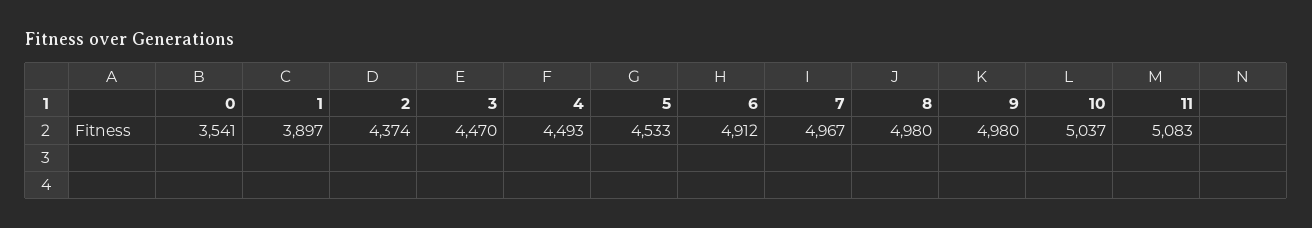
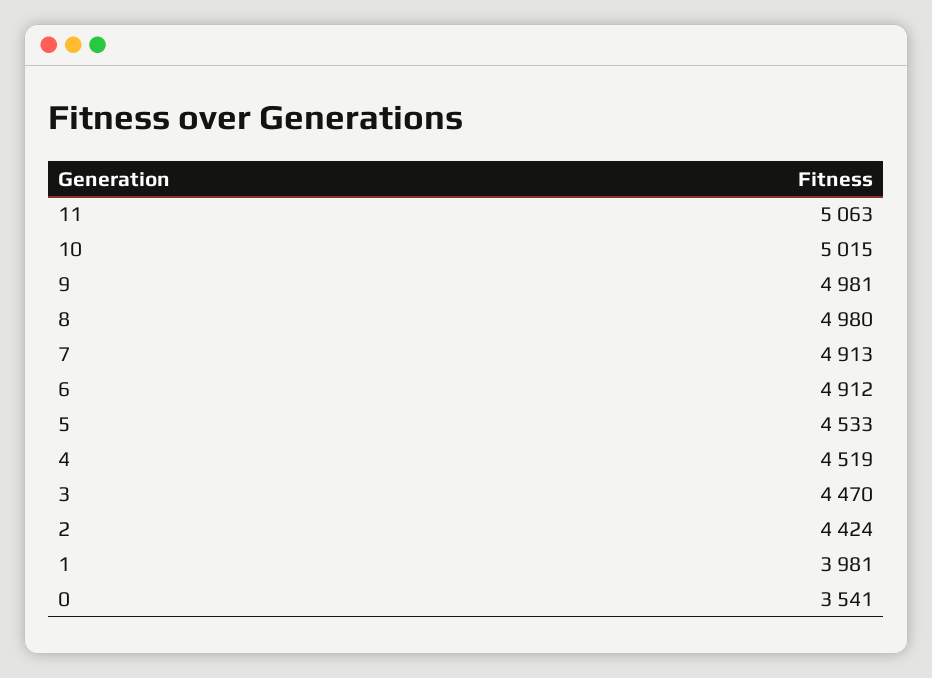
  {
    "0": 3541,
-   "1": 3897,
+   "1": 3981,
-   "2": 4374,
+   "2": 4424,
    "3": 4470,
-   "4": 4493,
+   "4": 4519,
    "5": 4533,
    "6": 4912,
-   "7": 4967,
+   "7": 4913,
    "8": 4980,
-   "9": 4980,
+   "9": 4981,
-   "10": 5037,
+   "10": 5015,
-   "11": 5083
+   "11": 5063
  }

